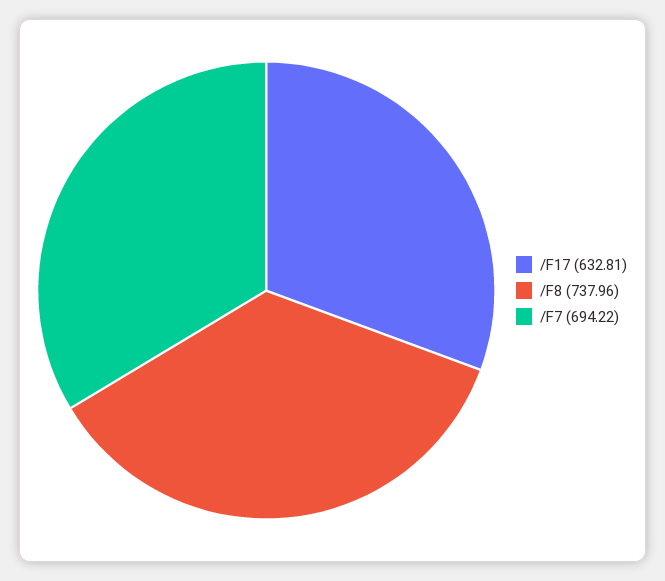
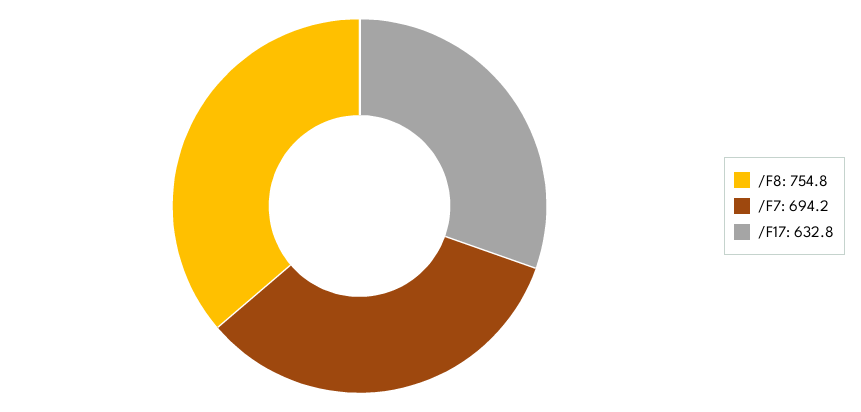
  {
    "/F17": 632.81,
-   "/F8": 737.96,
+   "/F8": 754.8,
    "/F7": 694.22
  }

